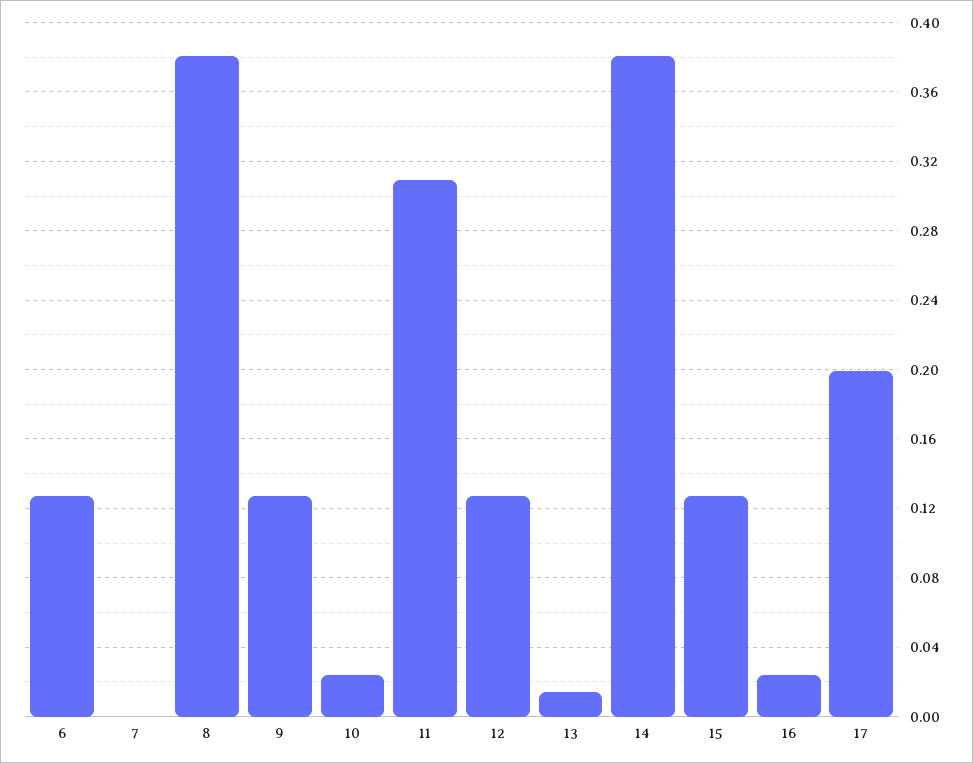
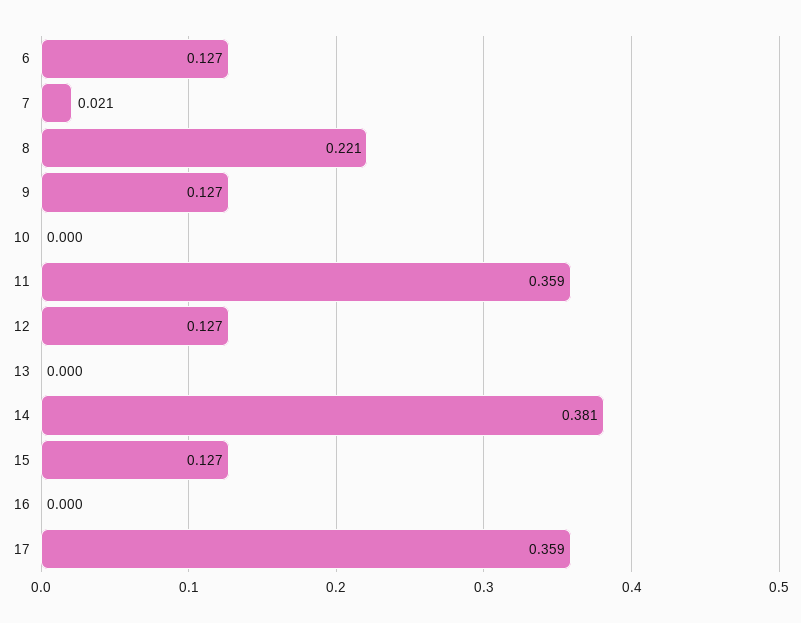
  {
    "6": 0.127,
-   "7": 0,
+   "7": 0.021,
-   "8": 0.38,
+   "8": 0.221,
    "9": 0.127,
-   "10": 0.025,
+   "10": 0,
-   "11": 0.31,
+   "11": 0.359,
    "12": 0.127,
-   "13": 0.015,
+   "13": 0,
    "14": 0.381,
    "15": 0.127,
-   "16": 0.025,
+   "16": 0,
-   "17": 0.2
+   "17": 0.359
  }

